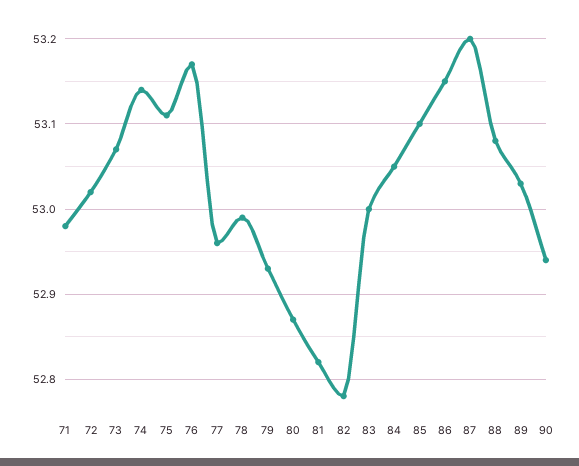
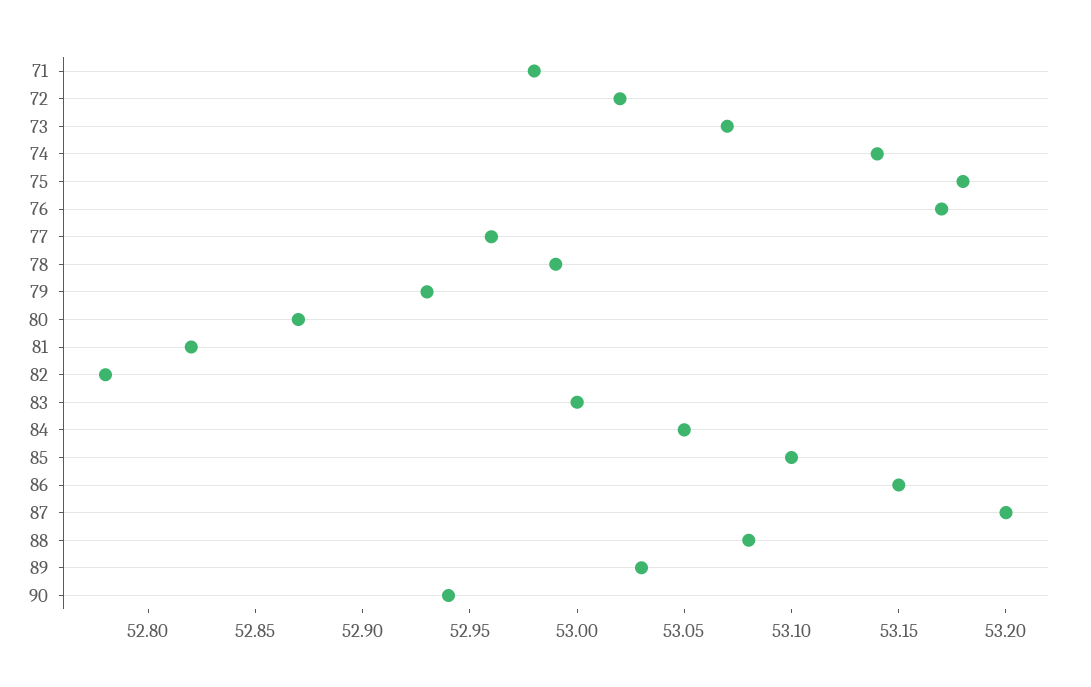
  {
    "71": 52.98,
    "72": 53.02,
    "73": 53.07,
    "74": 53.14,
-   "75": 53.11,
+   "75": 53.18,
    "76": 53.17,
    "77": 52.96,
    "78": 52.99,
    "79": 52.93,
    "80": 52.87,
    "81": 52.82,
    "82": 52.78,
    "83": 53,
    "84": 53.05,
    "85": 53.1,
    "86": 53.15,
    "87": 53.2,
    "88": 53.08,
    "89": 53.03,
    "90": 52.94
  }

